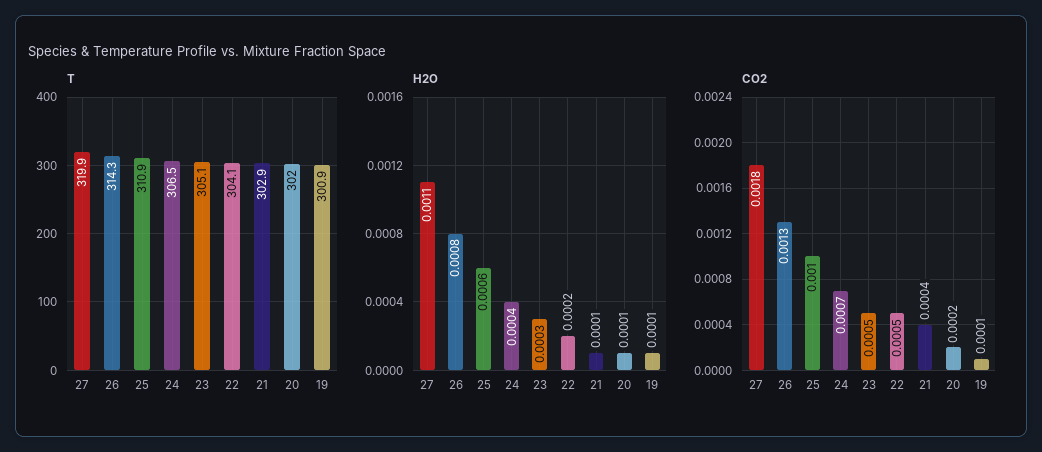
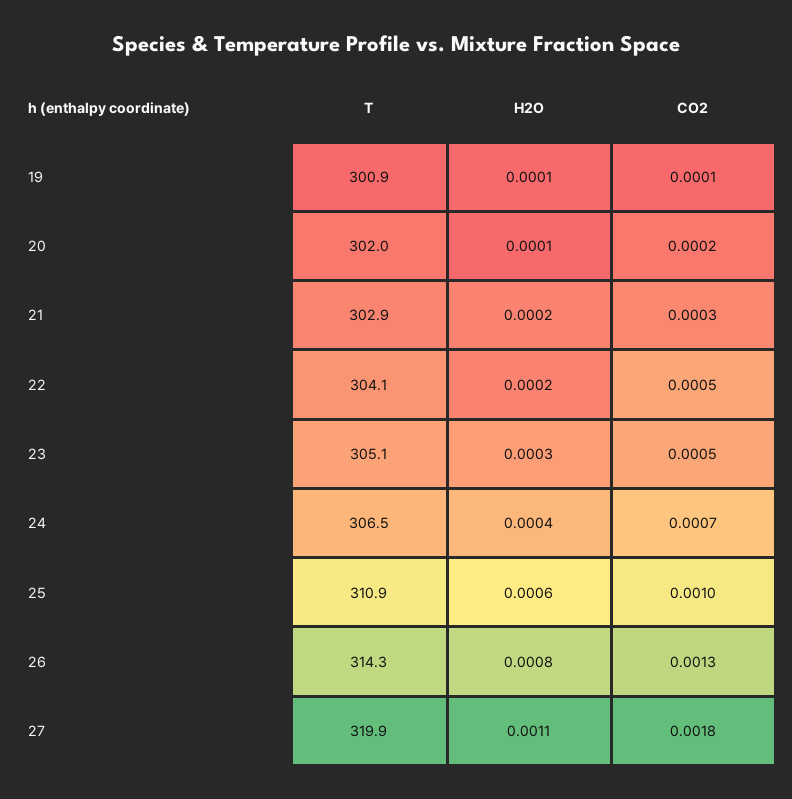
  {
    "T": {
      "27": 319.9,
      "26": 314.3,
      "25": 310.9,
      "24": 306.5,
      "23": 305.1,
      "22": 304.1,
      "21": 302.9,
      "20": 302,
      "19": 300.9
    },
    "H2O": {
      "27": 0.0011,
      "26": 0.0008,
      "25": 0.0006,
      "24": 0.0004,
      "23": 0.0003,
      "22": 0.0002,
-     "21": 0.0001,
+     "21": 0.0002,
      "20": 0.0001,
      "19": 0.0001
    },
    "CO2": {
      "27": 0.0018,
      "26": 0.0013,
      "25": 0.001,
      "24": 0.0007,
      "23": 0.0005,
      "22": 0.0005,
-     "21": 0.0004,
+     "21": 0.0003,
      "20": 0.0002,
      "19": 0.0001
    }
  }

